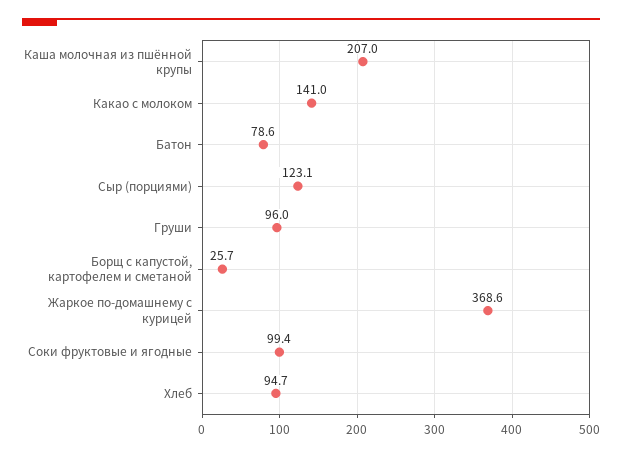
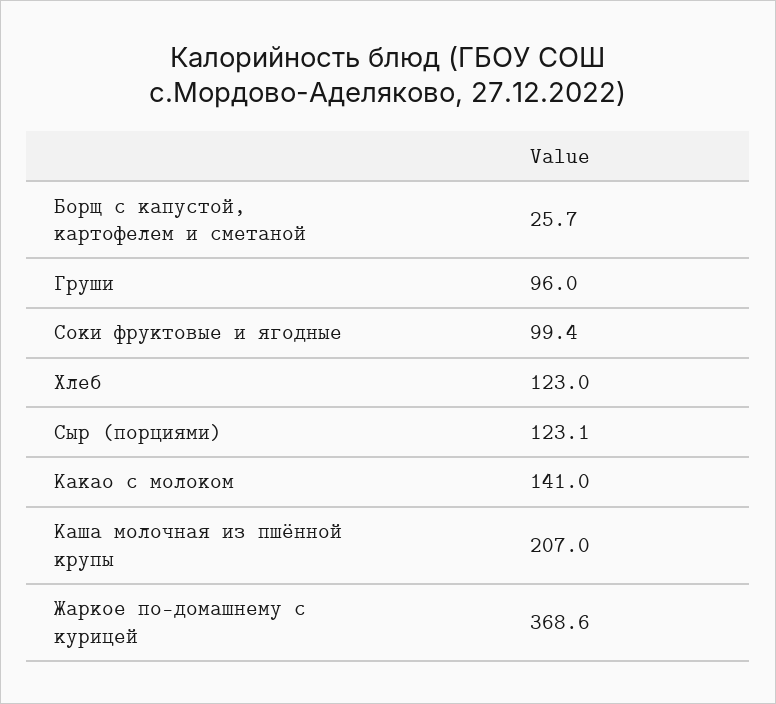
  {
    "Каша молочная из пшённой крупы": 207,
    "Какао с молоком": 141,
-   "Батон": 78.6,
    "Сыр (порциями)": 123.1,
    "Груши": 96,
    "Борщ с капустой, картофелем и сметаной": 25.7,
    "Жаркое по-домашнему с курицей": 368.6,
    "Соки фруктовые и ягодные": 99.4,
-   "Хлеб": 94.7
+   "Хлеб": 123
  }

